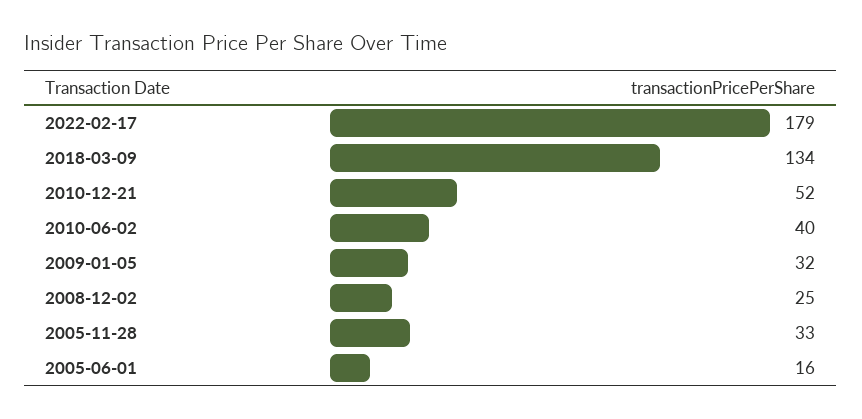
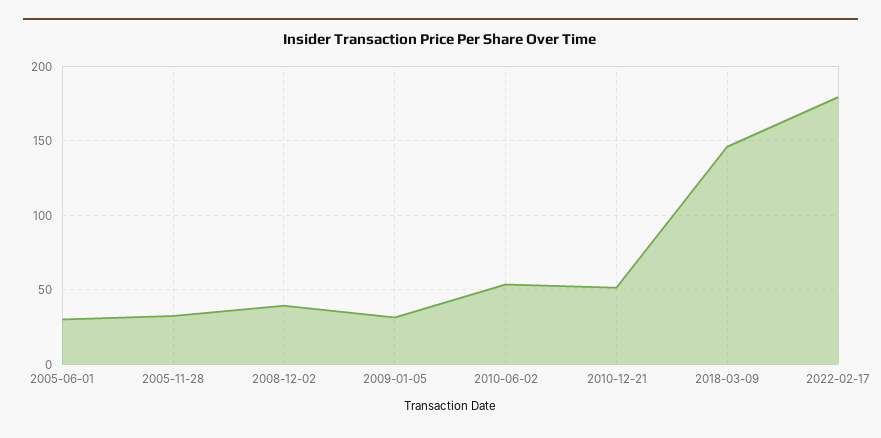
  {
    "2022-02-17": 179,
-   "2018-03-09": 134,
+   "2018-03-09": 145,
    "2010-12-21": 52,
-   "2010-06-02": 40,
+   "2010-06-02": 55,
    "2009-01-05": 32,
-   "2008-12-02": 25,
+   "2008-12-02": 40,
    "2005-11-28": 33,
-   "2005-06-01": 16
+   "2005-06-01": 30
  }

